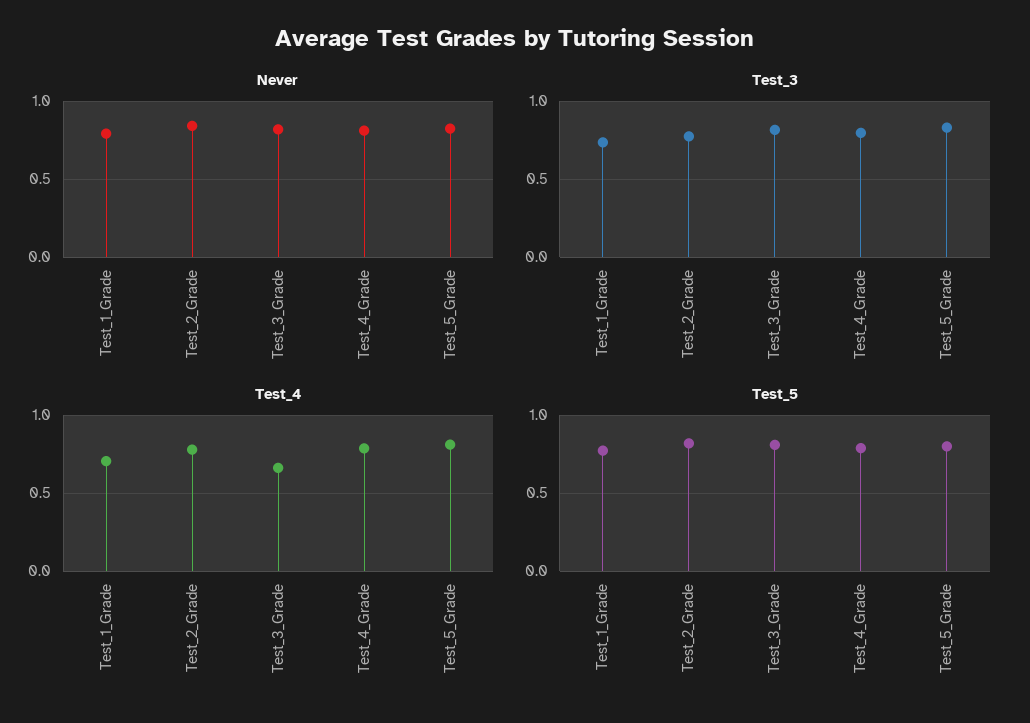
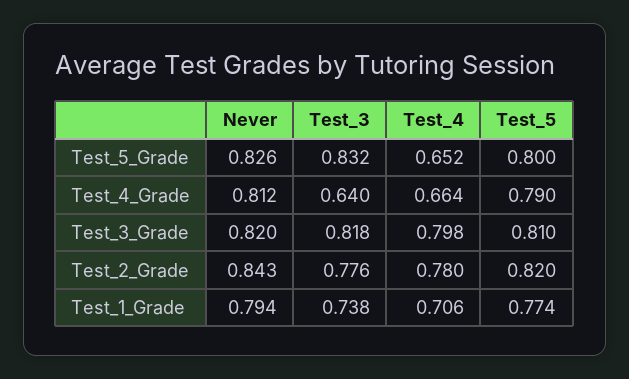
  {
    "Never": {
      "Test_1_Grade": 0.794,
      "Test_2_Grade": 0.843,
      "Test_3_Grade": 0.82,
      "Test_4_Grade": 0.812,
      "Test_5_Grade": 0.826
    },
    "Test_3": {
      "Test_1_Grade": 0.738,
      "Test_2_Grade": 0.776,
      "Test_3_Grade": 0.818,
-     "Test_4_Grade": 0.8,
+     "Test_4_Grade": 0.64,
      "Test_5_Grade": 0.832
    },
    "Test_4": {
      "Test_1_Grade": 0.706,
      "Test_2_Grade": 0.78,
-     "Test_3_Grade": 0.65,
+     "Test_3_Grade": 0.798,
-     "Test_4_Grade": 0.8,
+     "Test_4_Grade": 0.664,
-     "Test_5_Grade": 0.8
+     "Test_5_Grade": 0.652
    },
    "Test_5": {
      "Test_1_Grade": 0.774,
      "Test_2_Grade": 0.82,
      "Test_3_Grade": 0.81,
      "Test_4_Grade": 0.79,
      "Test_5_Grade": 0.8
    }
  }

